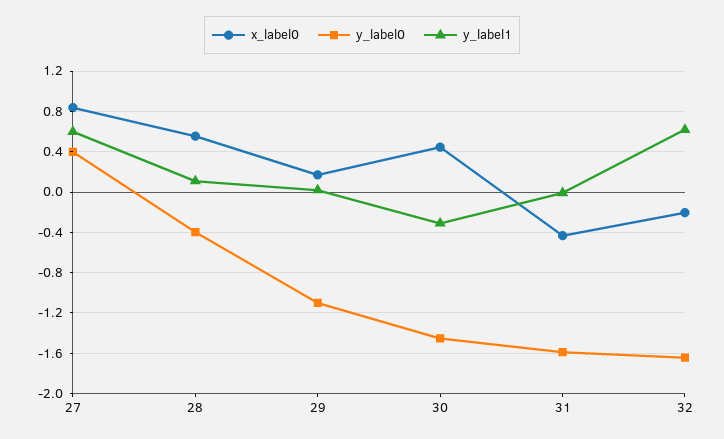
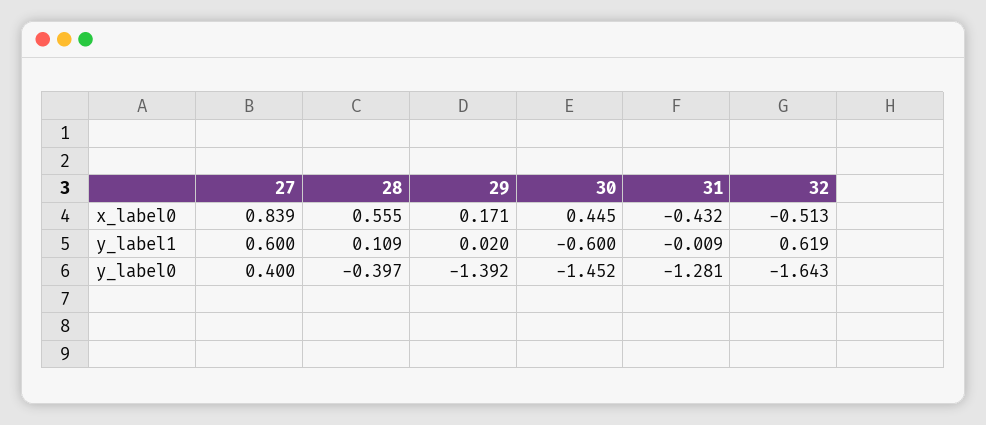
  {
    "x_label0": {
      "27": 0.839,
      "28": 0.555,
      "29": 0.171,
      "30": 0.445,
      "31": -0.432,
-     "32": -0.2
+     "32": -0.513
    },
    "y_label0": {
      "27": 0.4,
      "28": -0.397,
-     "29": -1.1,
+     "29": -1.392,
      "30": -1.452,
-     "31": -1.6,
+     "31": -1.281,
      "32": -1.643
    },
    "y_label1": {
      "27": 0.6,
      "28": 0.109,
      "29": 0.02,
-     "30": -0.3,
+     "30": -0.6,
      "31": -0.009,
      "32": 0.619
    }
  }

